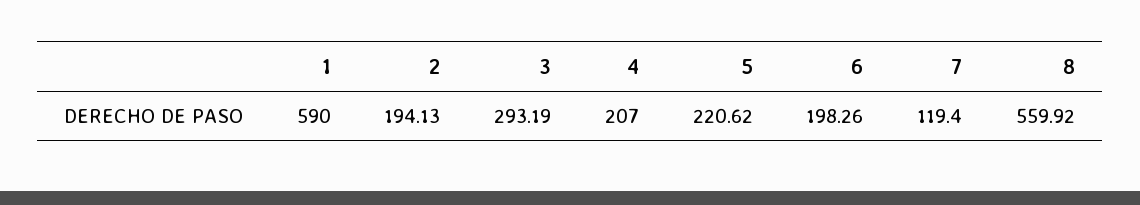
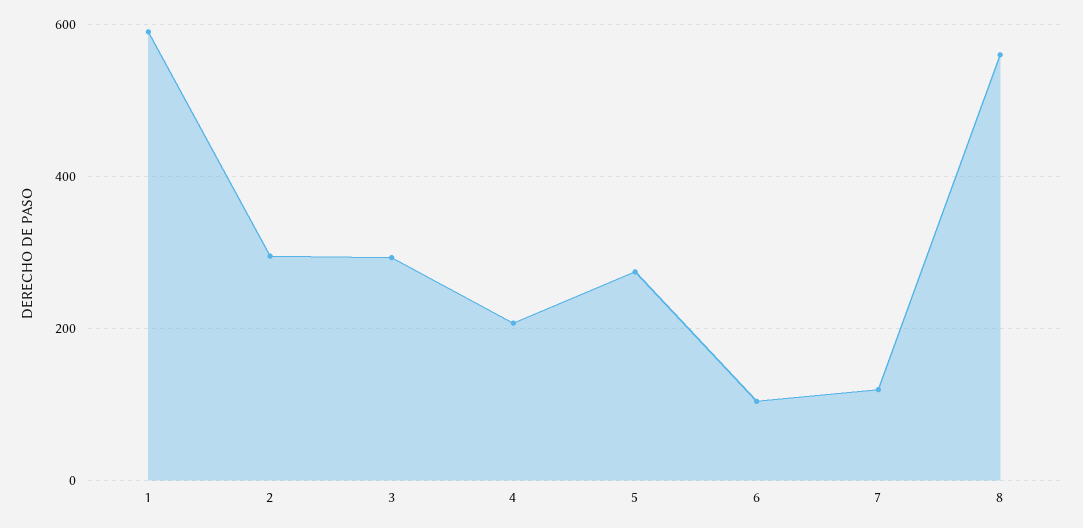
  {
    "1": 590,
-   "2": 194.13,
+   "2": 300,
    "3": 293.19,
    "4": 207,
-   "5": 220.62,
+   "5": 280,
-   "6": 198.26,
+   "6": 100,
    "7": 119.4,
    "8": 559.92
  }

